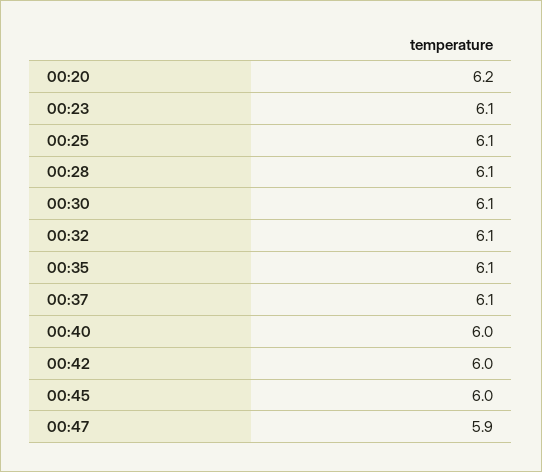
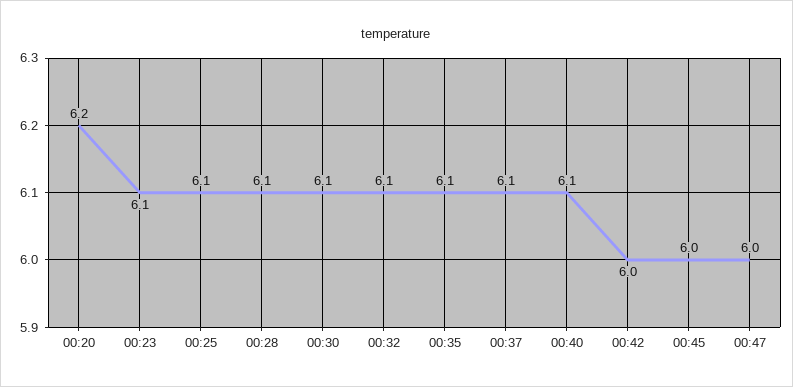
  {
    "00:20": 6.2,
    "00:23": 6.1,
    "00:25": 6.1,
    "00:28": 6.1,
    "00:30": 6.1,
    "00:32": 6.1,
    "00:35": 6.1,
    "00:37": 6.1,
-   "00:40": 6,
+   "00:40": 6.1,
    "00:42": 6,
    "00:45": 6,
-   "00:47": 5.9
+   "00:47": 6
  }

